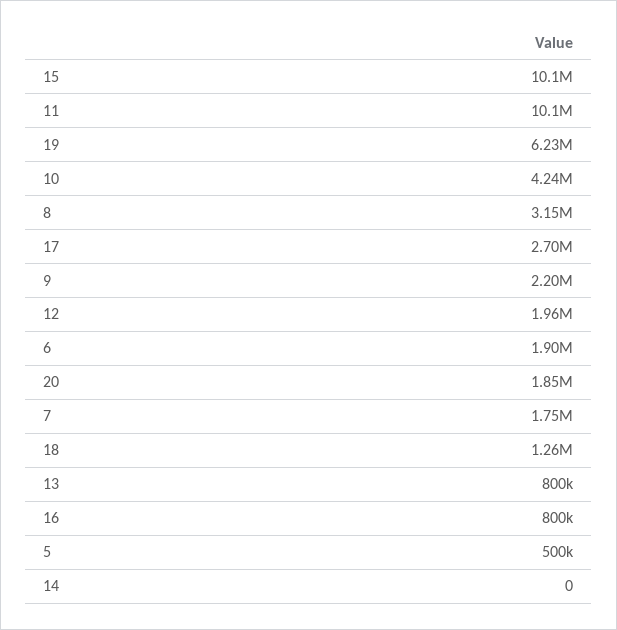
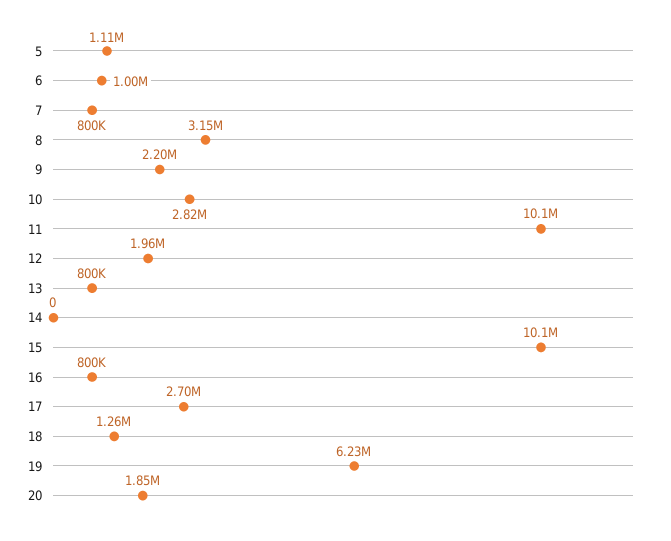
  {
    "15": 10100000,
    "11": 10100000,
    "19": 6230000,
-   "10": 4240000,
+   "10": 2820000,
    "8": 3150000,
    "17": 2700000,
    "9": 2200000,
    "12": 1960000,
-   "6": 1900000,
+   "6": 1000000,
    "20": 1850000,
-   "7": 1750000,
+   "7": 800000,
    "18": 1260000,
    "13": 800000,
    "16": 800000,
-   "5": 500000,
+   "5": 1110000,
    "14": 0
  }

